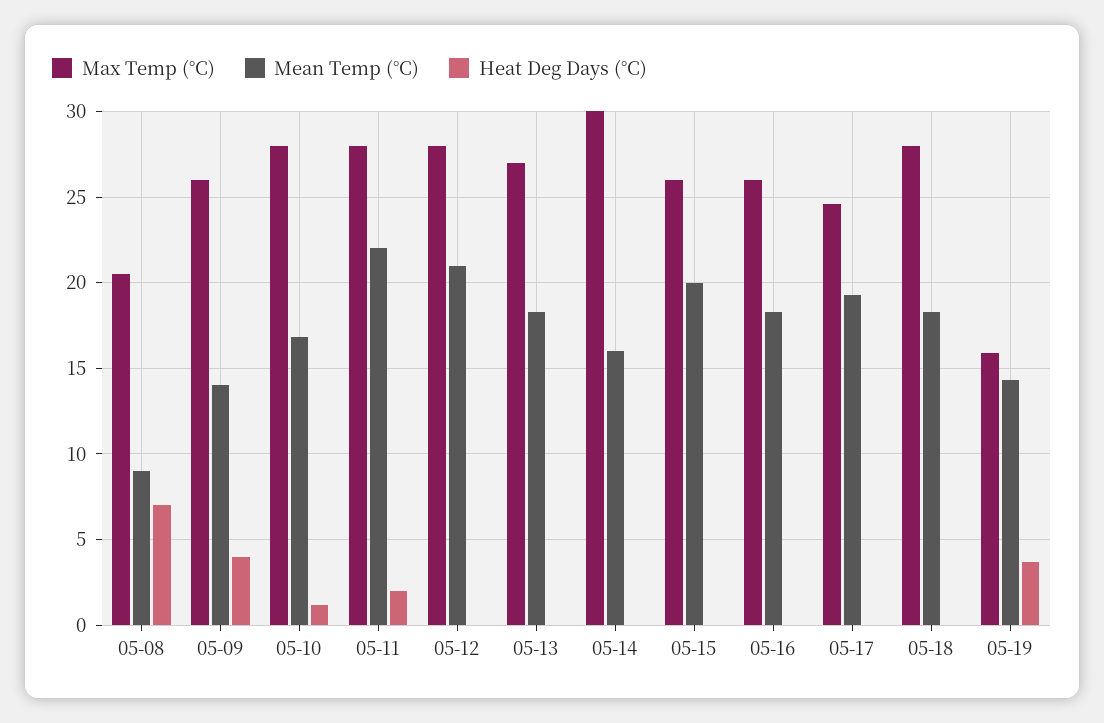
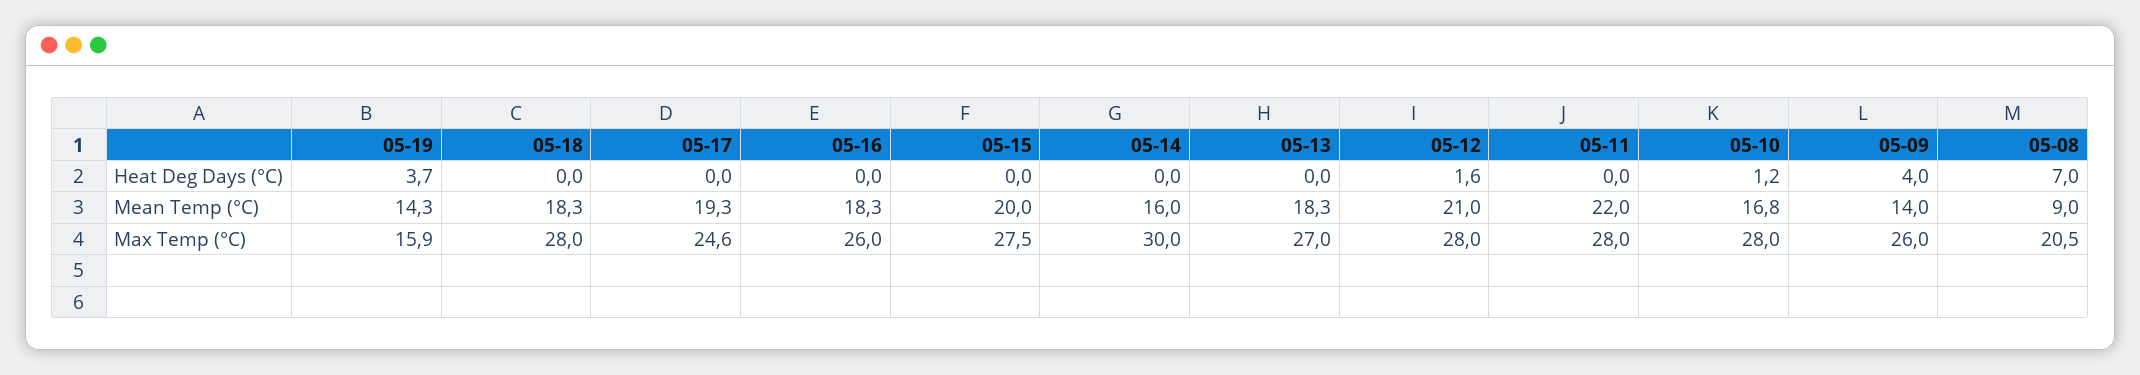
  {
    "Max Temp (°C)": {
      "05-08": 20.5,
      "05-09": 26,
      "05-10": 28,
      "05-11": 28,
      "05-12": 28,
      "05-13": 27,
      "05-14": 30,
-     "05-15": 26,
+     "05-15": 27.5,
      "05-16": 26,
      "05-17": 24.6,
      "05-18": 28,
      "05-19": 15.9
    },
    "Mean Temp (°C)": {
      "05-08": 9,
      "05-09": 14,
      "05-10": 16.8,
      "05-11": 22,
      "05-12": 21,
      "05-13": 18.3,
      "05-14": 16,
      "05-15": 20,
      "05-16": 18.3,
      "05-17": 19.3,
      "05-18": 18.3,
      "05-19": 14.3
    },
    "Heat Deg Days (°C)": {
      "05-08": 7,
      "05-09": 4,
      "05-10": 1.2,
-     "05-11": 2,
+     "05-11": 0,
-     "05-12": 0,
+     "05-12": 1.6,
      "05-13": 0,
      "05-14": 0,
      "05-15": 0,
      "05-16": 0,
      "05-17": 0,
      "05-18": 0,
      "05-19": 3.7
    }
  }

